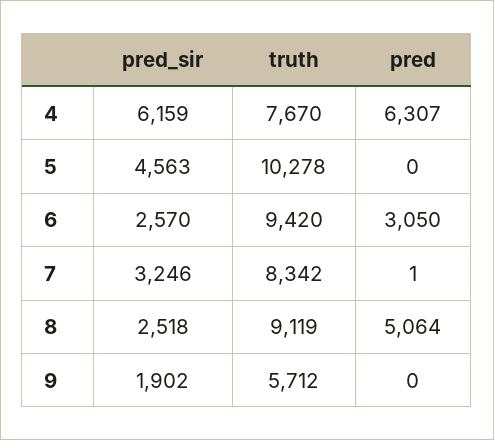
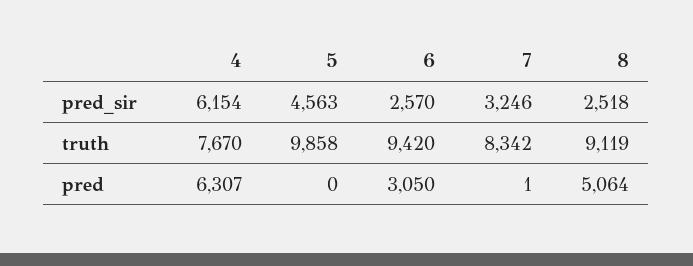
  {
    "pred_sir": {
-     "4": 6159,
+     "4": 6154,
      "5": 4563,
      "6": 2570,
      "7": 3246,
-     "8": 2518,
+     "8": 2518
-     "9": 1902
    },
    "truth": {
      "4": 7670,
-     "5": 10278,
+     "5": 9858,
      "6": 9420,
      "7": 8342,
-     "8": 9119,
+     "8": 9119
-     "9": 5712
    },
    "pred": {
      "4": 6307,
      "5": 0,
      "6": 3050,
      "7": 1,
-     "8": 5064,
+     "8": 5064
-     "9": 0
    }
  }

